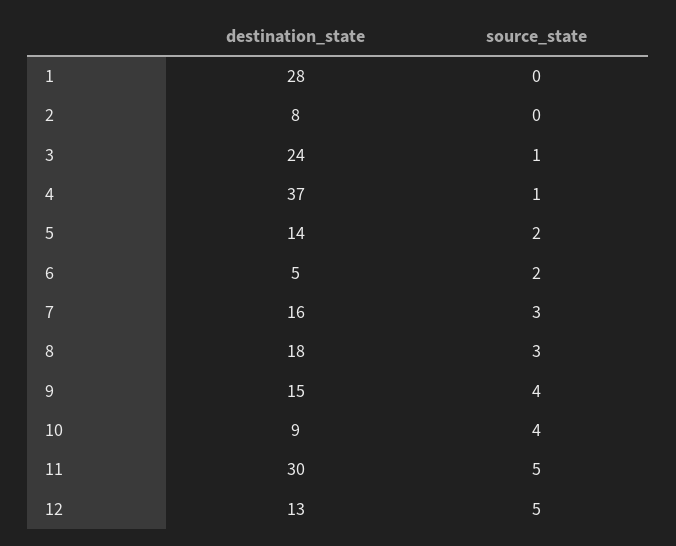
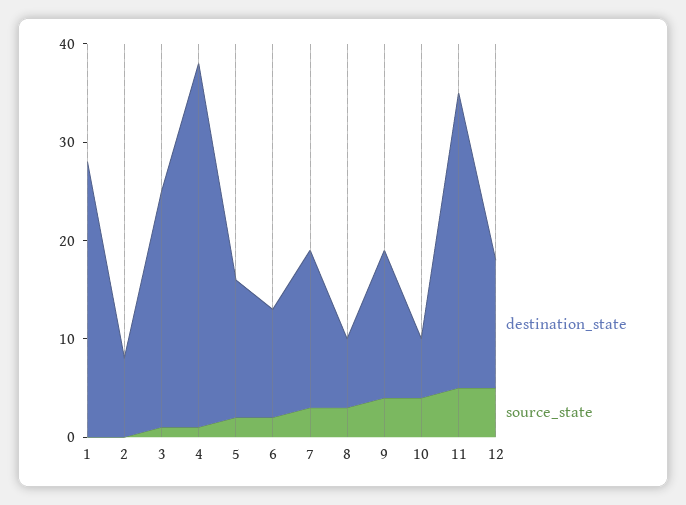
  {
    "destination_state": {
      "1": 28,
      "2": 8,
      "3": 24,
      "4": 37,
      "5": 14,
-     "6": 5,
+     "6": 11,
      "7": 16,
-     "8": 18,
+     "8": 7,
      "9": 15,
-     "10": 9,
+     "10": 6,
      "11": 30,
      "12": 13
    },
    "source_state": {
      "1": 0,
      "2": 0,
      "3": 1,
      "4": 1,
      "5": 2,
      "6": 2,
      "7": 3,
      "8": 3,
      "9": 4,
      "10": 4,
      "11": 5,
      "12": 5
    }
  }

